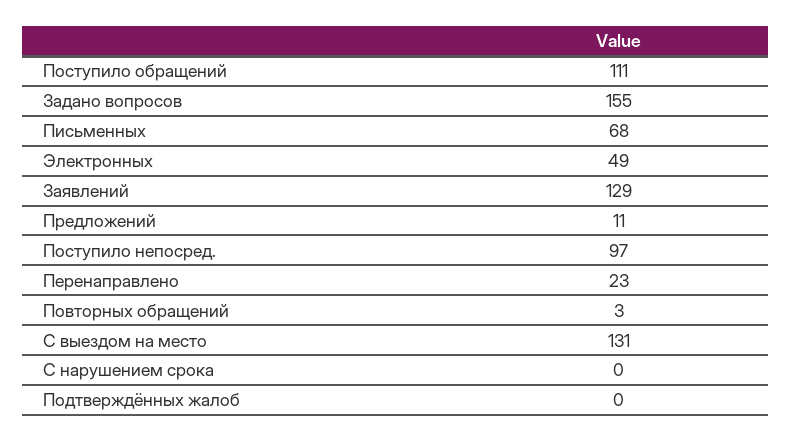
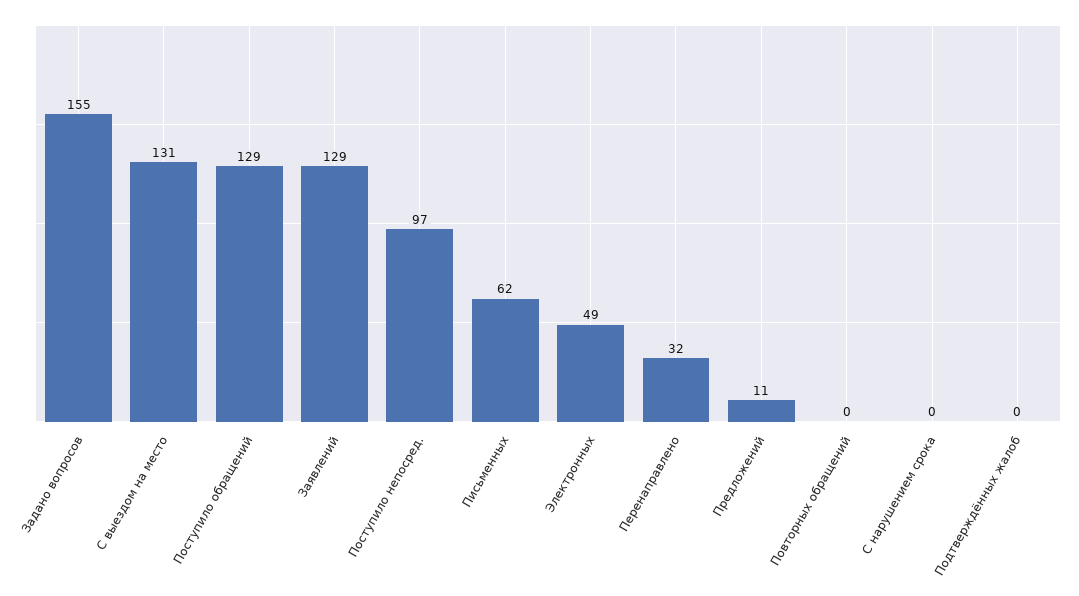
  {
-   "Поступило обращений": 111,
+   "Поступило обращений": 129,
    "Задано вопросов": 155,
-   "Письменных": 68,
+   "Письменных": 62,
    "Электронных": 49,
    "Заявлений": 129,
    "Предложений": 11,
    "Поступило непосред.": 97,
-   "Перенаправлено": 23,
+   "Перенаправлено": 32,
-   "Повторных обращений": 3,
+   "Повторных обращений": 0,
    "С выездом на место": 131,
    "С нарушением срока": 0,
    "Подтверждённых жалоб": 0
  }

